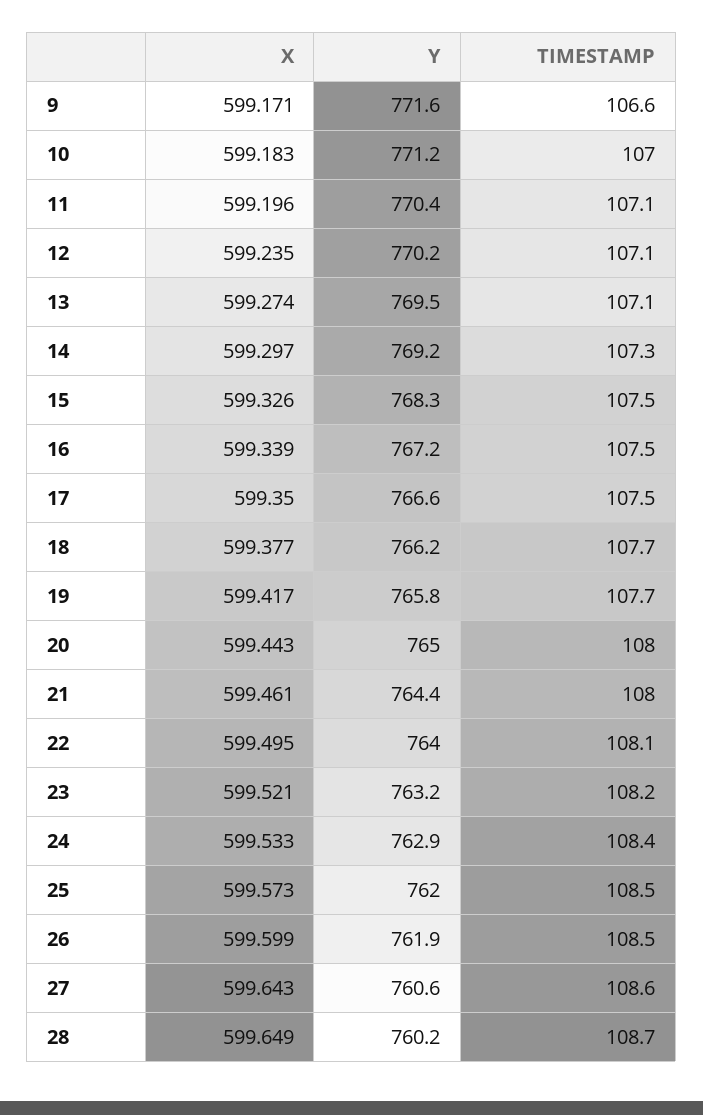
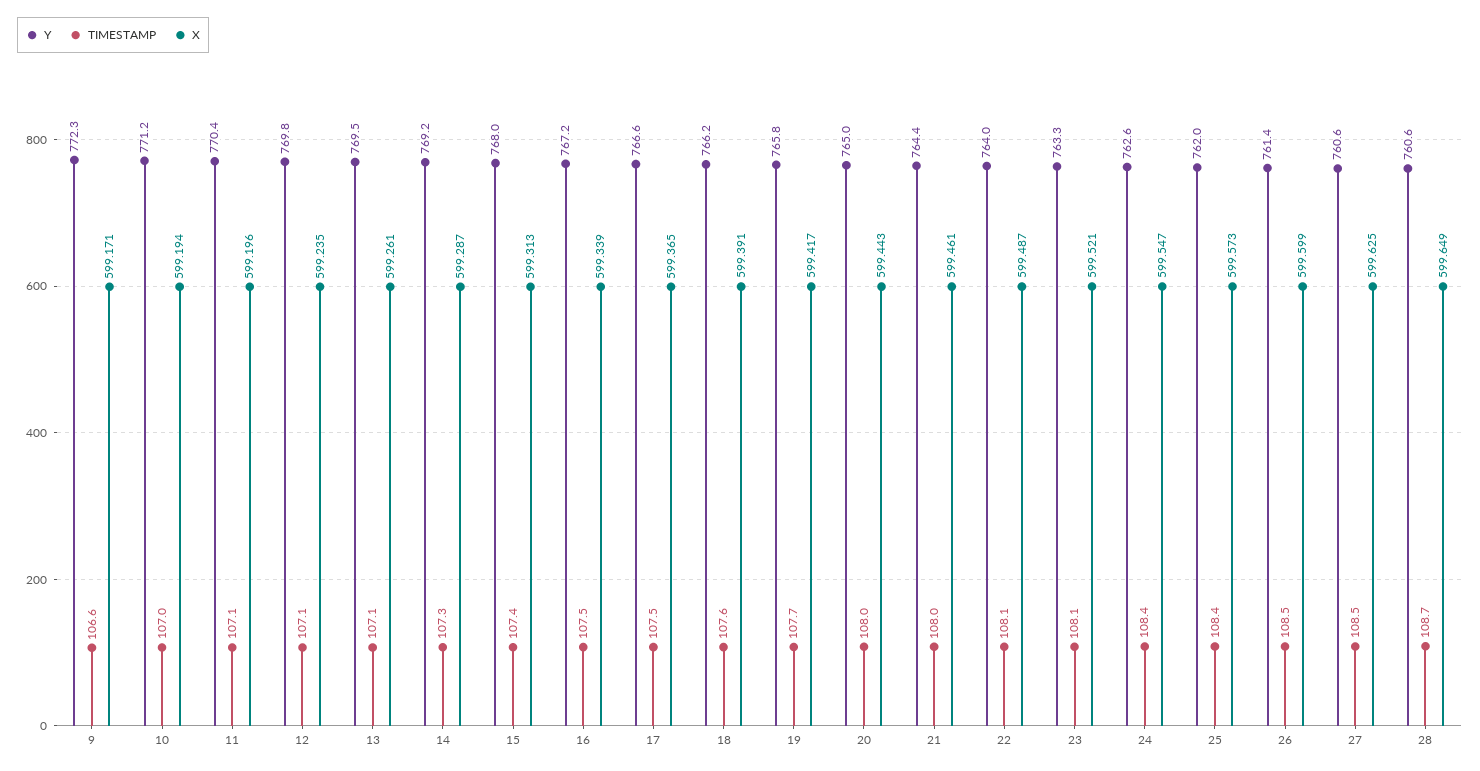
  {
    "X": {
      "9": 599.171,
-     "10": 599.183,
+     "10": 599.194,
      "11": 599.196,
      "12": 599.235,
-     "13": 599.274,
+     "13": 599.261,
-     "14": 599.297,
+     "14": 599.287,
-     "15": 599.326,
+     "15": 599.313,
      "16": 599.339,
-     "17": 599.35,
+     "17": 599.365,
-     "18": 599.377,
+     "18": 599.391,
      "19": 599.417,
      "20": 599.443,
      "21": 599.461,
-     "22": 599.495,
+     "22": 599.487,
      "23": 599.521,
-     "24": 599.533,
+     "24": 599.547,
      "25": 599.573,
      "26": 599.599,
-     "27": 599.643,
+     "27": 599.625,
      "28": 599.649
    },
    "Y": {
-     "9": 771.6,
+     "9": 772.3,
      "10": 771.2,
      "11": 770.4,
-     "12": 770.2,
+     "12": 769.8,
      "13": 769.5,
      "14": 769.2,
-     "15": 768.3,
+     "15": 768,
      "16": 767.2,
      "17": 766.6,
      "18": 766.2,
      "19": 765.8,
      "20": 765,
      "21": 764.4,
      "22": 764,
-     "23": 763.2,
+     "23": 763.3,
-     "24": 762.9,
+     "24": 762.6,
      "25": 762,
-     "26": 761.9,
+     "26": 761.4,
      "27": 760.6,
-     "28": 760.2
+     "28": 760.6
    },
    "TIMESTAMP": {
      "9": 106.6,
      "10": 107,
      "11": 107.1,
      "12": 107.1,
      "13": 107.1,
      "14": 107.3,
-     "15": 107.5,
+     "15": 107.4,
      "16": 107.5,
      "17": 107.5,
-     "18": 107.7,
+     "18": 107.6,
      "19": 107.7,
      "20": 108,
      "21": 108,
      "22": 108.1,
-     "23": 108.2,
+     "23": 108.1,
      "24": 108.4,
-     "25": 108.5,
+     "25": 108.4,
      "26": 108.5,
-     "27": 108.6,
+     "27": 108.5,
      "28": 108.7
    }
  }

